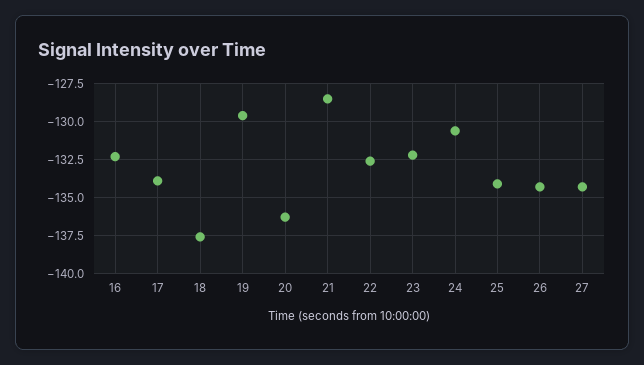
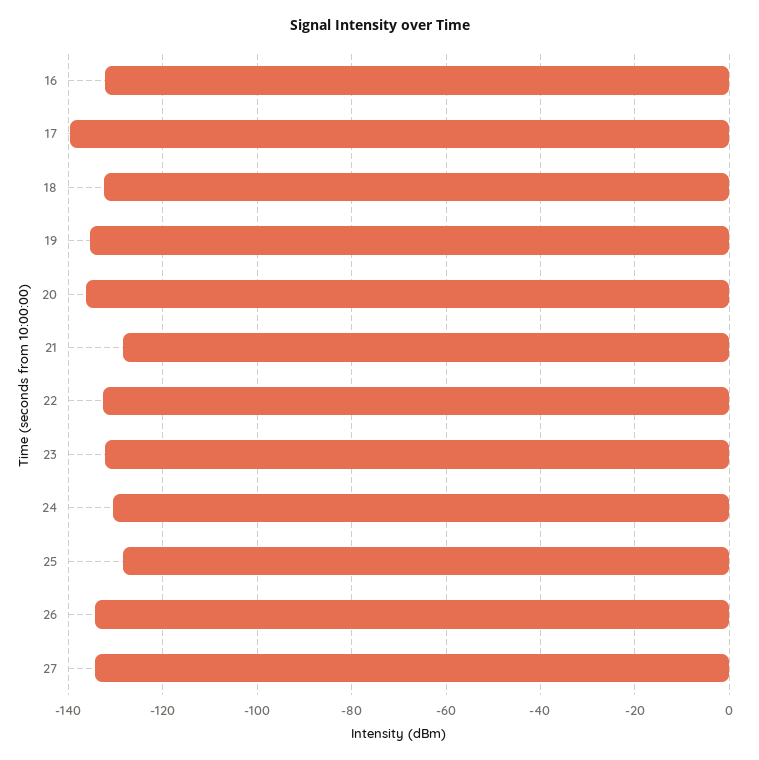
  {
    "16": -132.5,
-   "17": -134,
+   "17": -140,
-   "18": -137.5,
+   "18": -132,
-   "19": -129.5,
+   "19": -136,
    "20": -136.5,
    "21": -128.5,
    "22": -132.5,
    "23": -132,
    "24": -130.5,
-   "25": -134,
+   "25": -128,
    "26": -134.5,
    "27": -134.5
  }

